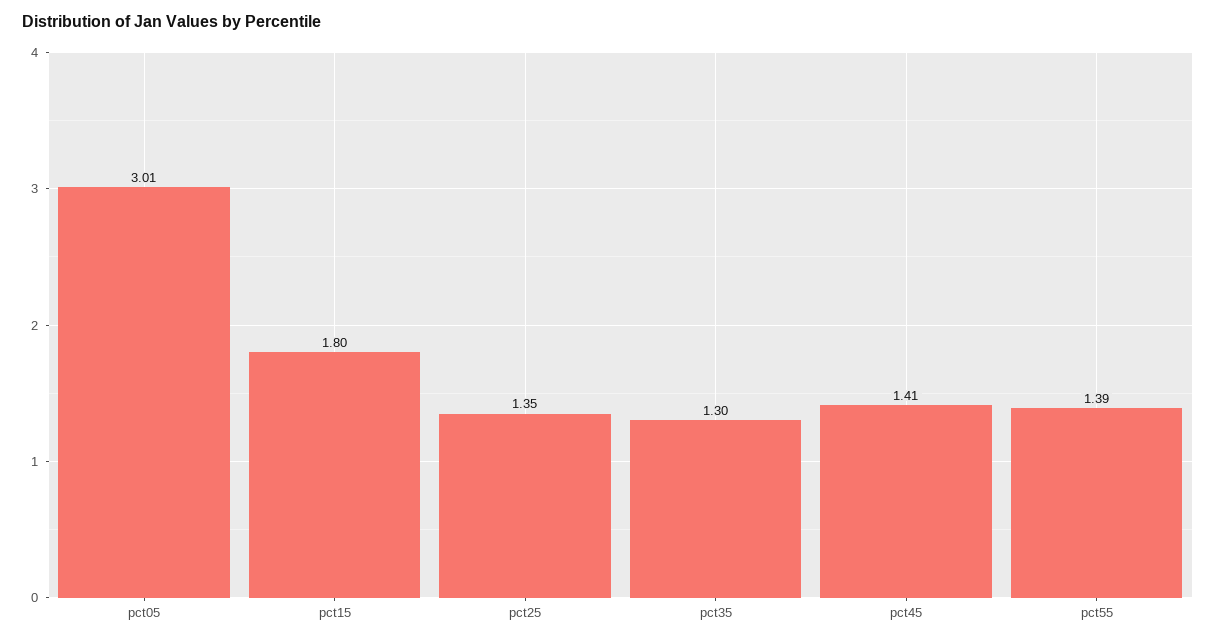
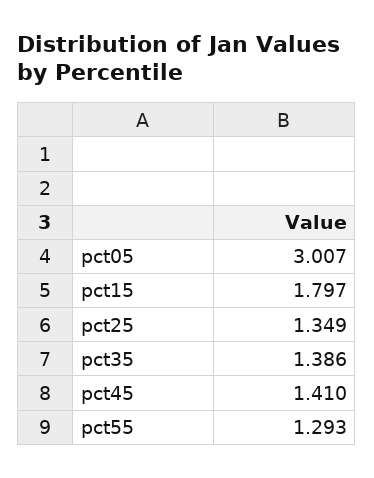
  {
    "pct05": 3.007,
    "pct15": 1.797,
    "pct25": 1.349,
-   "pct35": 1.3,
+   "pct35": 1.386,
    "pct45": 1.41,
-   "pct55": 1.39
+   "pct55": 1.293
  }

